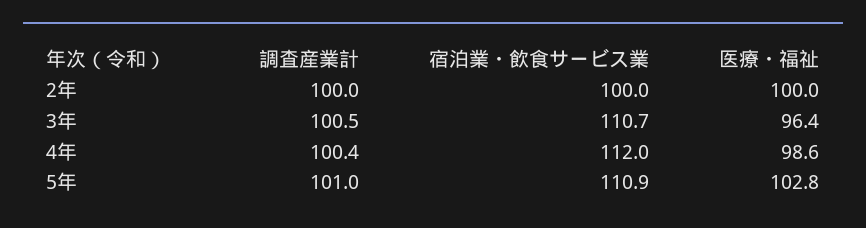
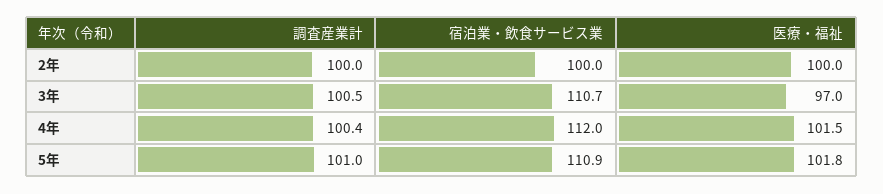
  {
    "調査産業計": {
      "2年": 100,
      "3年": 100.5,
      "4年": 100.4,
      "5年": 101
    },
    "宿泊業・飲食サービス業": {
      "2年": 100,
      "3年": 110.7,
      "4年": 112,
      "5年": 110.9
    },
    "医療・福祉": {
      "2年": 100,
-     "3年": 96.4,
+     "3年": 97,
-     "4年": 98.6,
+     "4年": 101.5,
-     "5年": 102.8
+     "5年": 101.8
    }
  }

